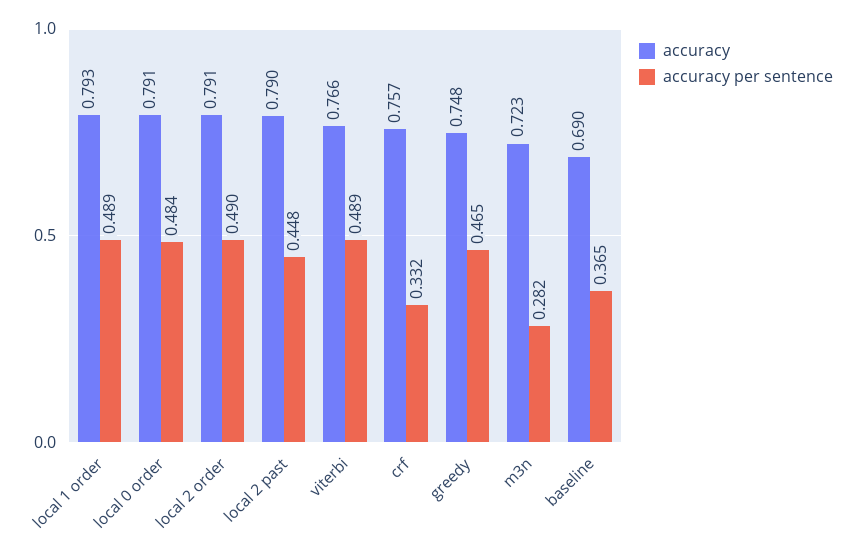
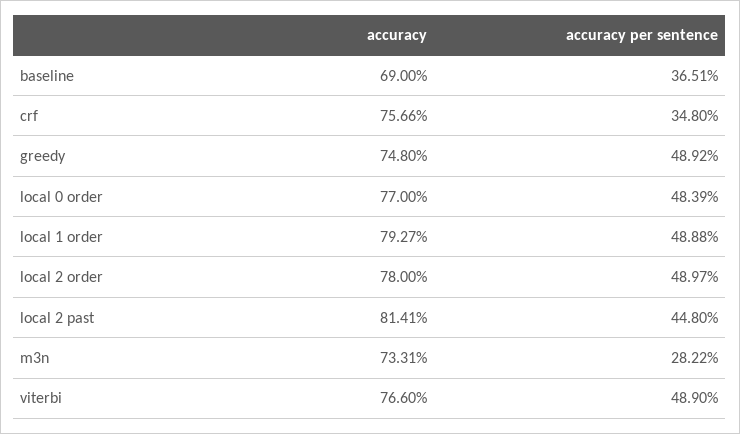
  {
    "accuracy": {
      "local 1 order": 0.7927,
-     "local 0 order": 0.791,
+     "local 0 order": 0.77,
-     "local 2 order": 0.791,
+     "local 2 order": 0.78,
-     "local 2 past": 0.79,
+     "local 2 past": 0.8141,
      "viterbi": 0.766,
      "crf": 0.7566,
      "greedy": 0.748,
-     "m3n": 0.723,
+     "m3n": 0.7331,
      "baseline": 0.69
    },
    "accuracy per sentence": {
      "local 1 order": 0.4888,
      "local 0 order": 0.4839,
      "local 2 order": 0.4897,
      "local 2 past": 0.448,
      "viterbi": 0.489,
-     "crf": 0.332,
+     "crf": 0.348,
-     "greedy": 0.465,
+     "greedy": 0.4892,
      "m3n": 0.2822,
      "baseline": 0.3651
    }
  }

